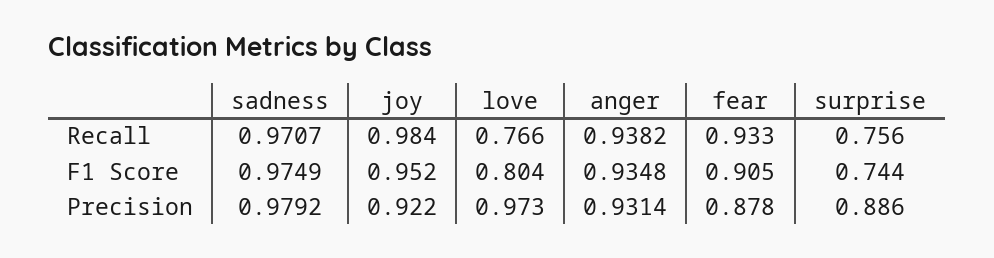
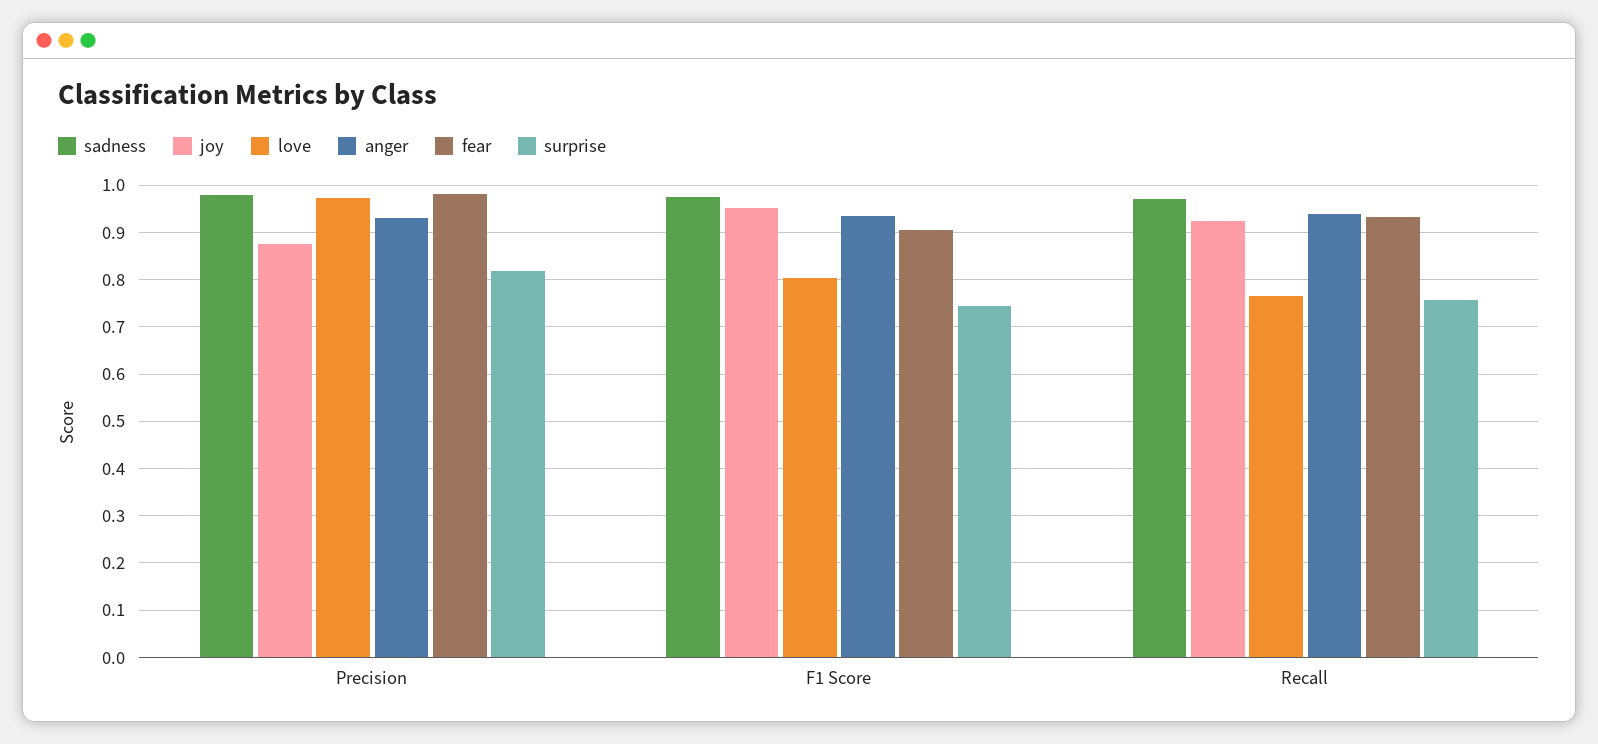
  {
    "sadness": {
      "Recall": 0.9707,
      "F1 Score": 0.9749,
      "Precision": 0.9792
    },
    "joy": {
-     "Recall": 0.984,
+     "Recall": 0.92,
      "F1 Score": 0.952,
-     "Precision": 0.922
+     "Precision": 0.88
    },
    "love": {
      "Recall": 0.766,
      "F1 Score": 0.804,
      "Precision": 0.973
    },
    "anger": {
      "Recall": 0.9382,
      "F1 Score": 0.9348,
      "Precision": 0.9314
    },
    "fear": {
      "Recall": 0.933,
      "F1 Score": 0.905,
-     "Precision": 0.878
+     "Precision": 0.98
    },
    "surprise": {
      "Recall": 0.756,
      "F1 Score": 0.744,
-     "Precision": 0.886
+     "Precision": 0.82
    }
  }

